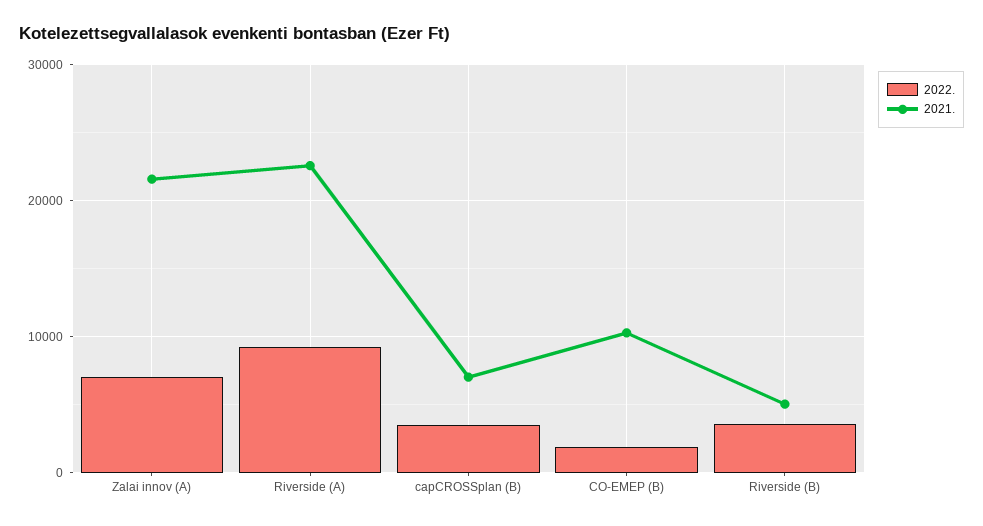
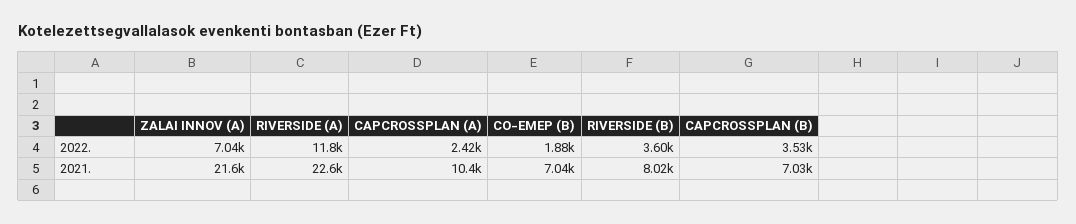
  {
    "2022.": {
      "Zalai innov (A)": 7040,
-     "Riverside (A)": 9000,
+     "Riverside (A)": 11800,
      "capCROSSplan (B)": 3530,
      "CO-EMEP (B)": 1880,
-     "Riverside (B)": 3600
+     "Riverside (B)": 3600,
+     "CAPCROSSPLAN (A)": 2420
    },
    "2021.": {
      "Zalai innov (A)": 21600,
      "Riverside (A)": 22600,
      "capCROSSplan (B)": 7030,
-     "CO-EMEP (B)": 10000,
+     "CO-EMEP (B)": 7040,
-     "Riverside (B)": 5000
+     "Riverside (B)": 8020,
+     "CAPCROSSPLAN (A)": 10400
    }
  }

